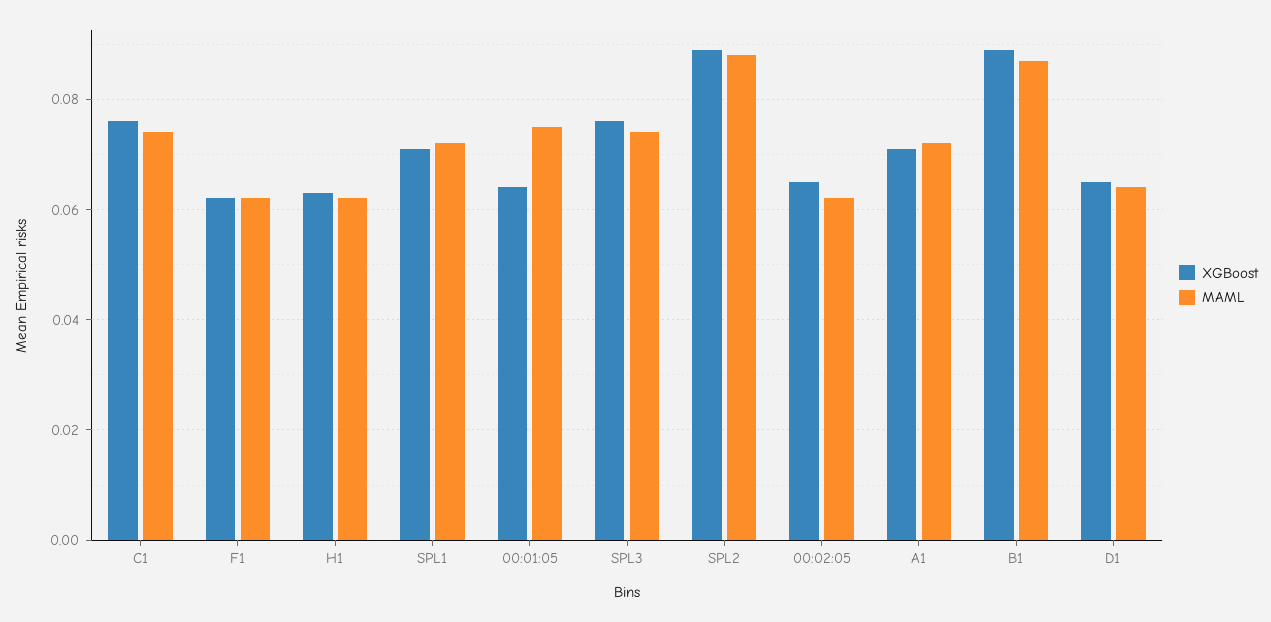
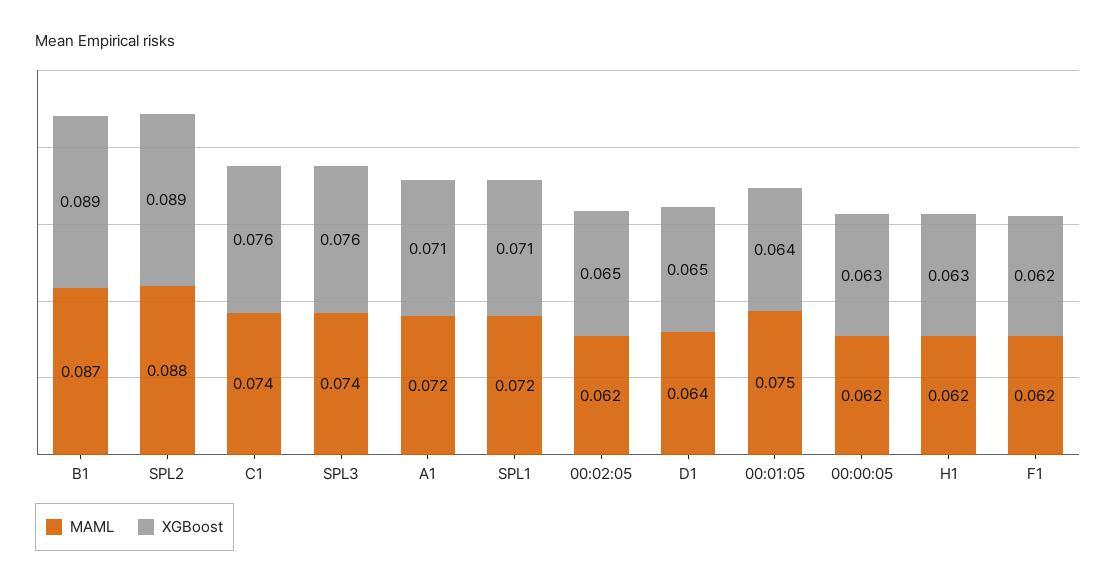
  {
    "XGBoost": {
      "C1": 0.076,
      "F1": 0.062,
      "H1": 0.063,
      "SPL1": 0.071,
      "00:01:05": 0.064,
      "SPL3": 0.076,
      "SPL2": 0.089,
      "00:02:05": 0.065,
      "A1": 0.071,
      "B1": 0.089,
-     "D1": 0.065
+     "D1": 0.065,
+     "00:00:05": 0.063
    },
    "MAML": {
      "C1": 0.074,
      "F1": 0.062,
      "H1": 0.062,
      "SPL1": 0.072,
      "00:01:05": 0.075,
      "SPL3": 0.074,
      "SPL2": 0.088,
      "00:02:05": 0.062,
      "A1": 0.072,
      "B1": 0.087,
-     "D1": 0.064
+     "D1": 0.064,
+     "00:00:05": 0.062
    }
  }

